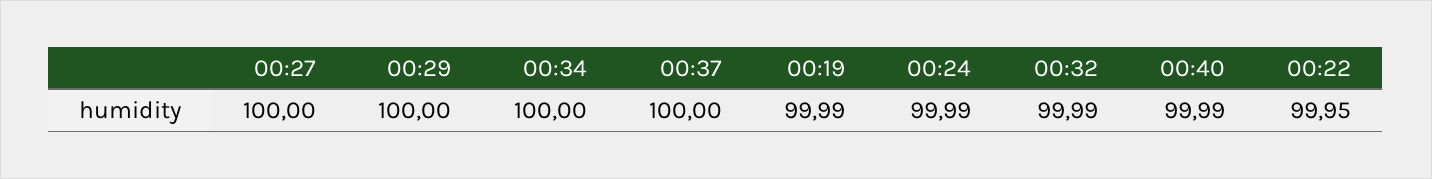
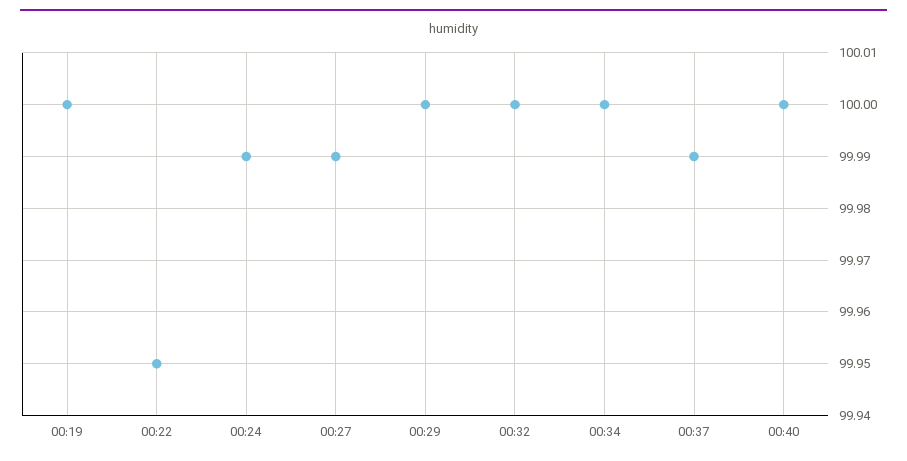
  {
-   "00:27": 100,
+   "00:27": 99.99,
    "00:29": 100,
    "00:34": 100,
-   "00:37": 100,
+   "00:37": 99.99,
-   "00:19": 99.99,
+   "00:19": 100,
    "00:24": 99.99,
-   "00:32": 99.99,
+   "00:32": 100,
-   "00:40": 99.99,
+   "00:40": 100,
    "00:22": 99.95
  }

